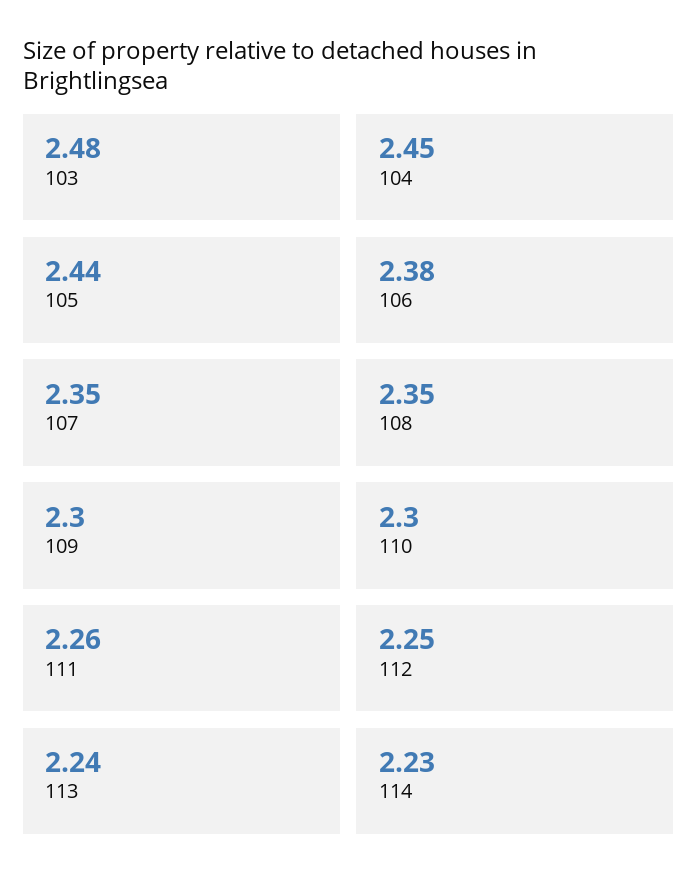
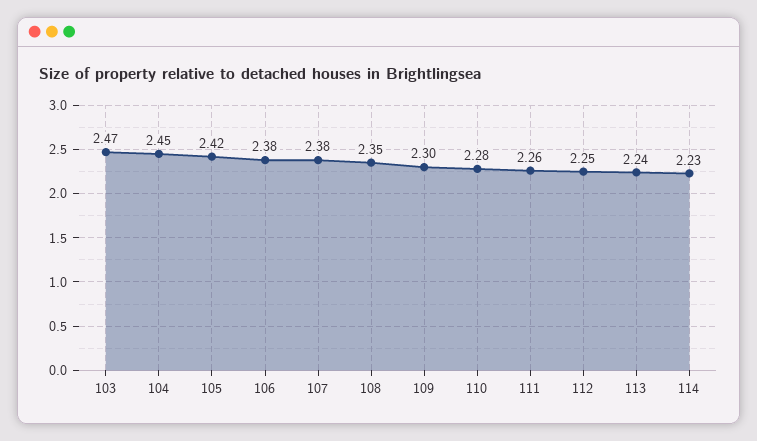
  {
-   "103": 2.48,
+   "103": 2.47,
    "104": 2.45,
-   "105": 2.44,
+   "105": 2.42,
    "106": 2.38,
-   "107": 2.35,
+   "107": 2.38,
    "108": 2.35,
    "109": 2.3,
-   "110": 2.3,
+   "110": 2.28,
    "111": 2.26,
    "112": 2.25,
    "113": 2.24,
    "114": 2.23
  }

